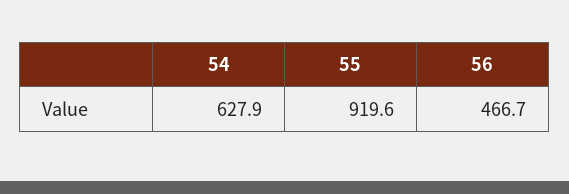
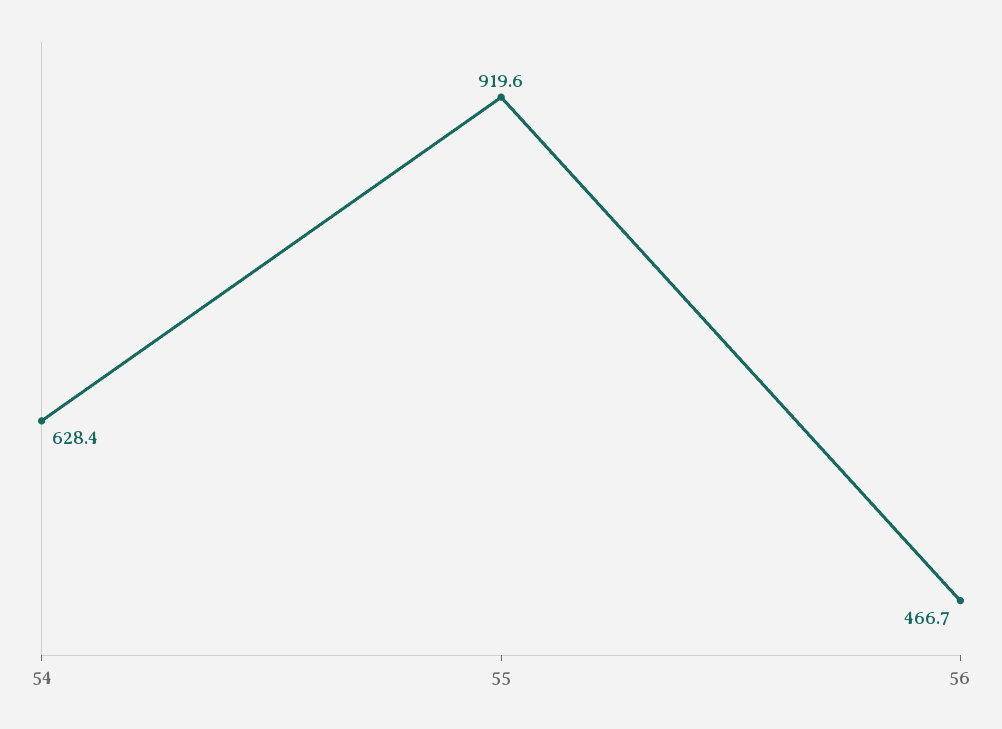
  {
-   "54": 627.9,
+   "54": 628.4,
    "55": 919.6,
    "56": 466.7
  }

